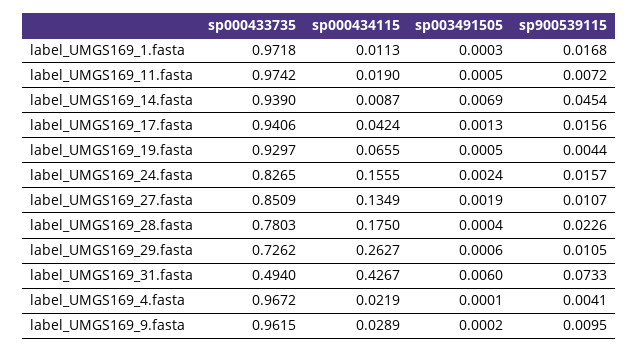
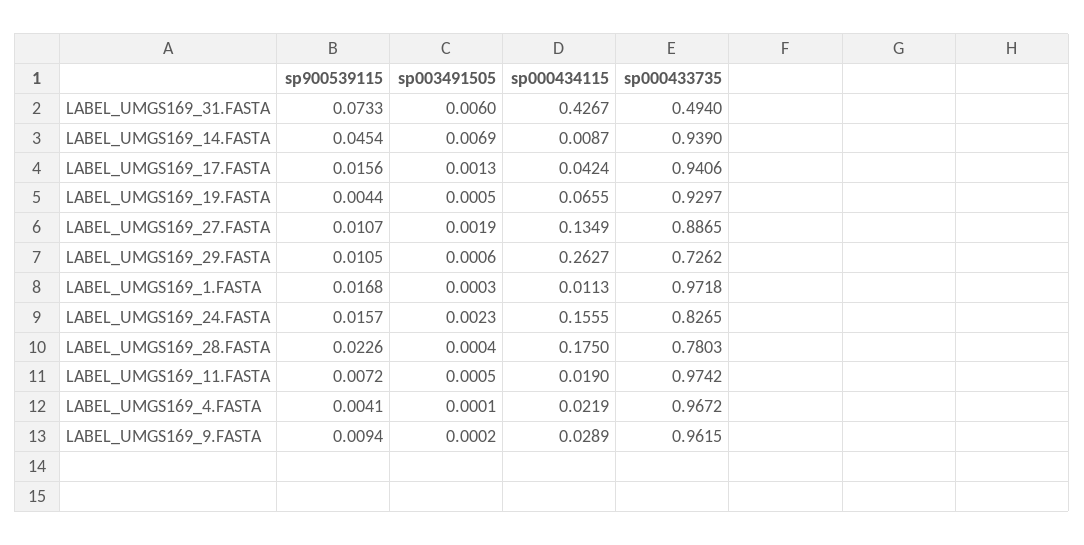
  {
    "sp000433735": {
      "label_UMGS169_1.fasta": 0.9718,
      "label_UMGS169_11.fasta": 0.9742,
      "label_UMGS169_14.fasta": 0.939,
      "label_UMGS169_17.fasta": 0.9406,
      "label_UMGS169_19.fasta": 0.9297,
      "label_UMGS169_24.fasta": 0.8265,
-     "label_UMGS169_27.fasta": 0.8509,
+     "label_UMGS169_27.fasta": 0.8865,
      "label_UMGS169_28.fasta": 0.7803,
      "label_UMGS169_29.fasta": 0.7262,
      "label_UMGS169_31.fasta": 0.494,
      "label_UMGS169_4.fasta": 0.9672,
      "label_UMGS169_9.fasta": 0.9615
    },
    "sp000434115": {
      "label_UMGS169_1.fasta": 0.0113,
      "label_UMGS169_11.fasta": 0.019,
      "label_UMGS169_14.fasta": 0.0087,
      "label_UMGS169_17.fasta": 0.0424,
      "label_UMGS169_19.fasta": 0.0655,
      "label_UMGS169_24.fasta": 0.1555,
      "label_UMGS169_27.fasta": 0.1349,
      "label_UMGS169_28.fasta": 0.175,
      "label_UMGS169_29.fasta": 0.2627,
      "label_UMGS169_31.fasta": 0.4267,
      "label_UMGS169_4.fasta": 0.0219,
      "label_UMGS169_9.fasta": 0.0289
    },
    "sp003491505": {
      "label_UMGS169_1.fasta": 0.0003,
      "label_UMGS169_11.fasta": 0.0005,
      "label_UMGS169_14.fasta": 0.0069,
      "label_UMGS169_17.fasta": 0.0013,
      "label_UMGS169_19.fasta": 0.0005,
-     "label_UMGS169_24.fasta": 0.0024,
+     "label_UMGS169_24.fasta": 0.0023,
      "label_UMGS169_27.fasta": 0.0019,
      "label_UMGS169_28.fasta": 0.0004,
      "label_UMGS169_29.fasta": 0.0006,
      "label_UMGS169_31.fasta": 0.006,
      "label_UMGS169_4.fasta": 0.0001,
      "label_UMGS169_9.fasta": 0.0002
    },
    "sp900539115": {
      "label_UMGS169_1.fasta": 0.0168,
      "label_UMGS169_11.fasta": 0.0072,
      "label_UMGS169_14.fasta": 0.0454,
      "label_UMGS169_17.fasta": 0.0156,
      "label_UMGS169_19.fasta": 0.0044,
      "label_UMGS169_24.fasta": 0.0157,
      "label_UMGS169_27.fasta": 0.0107,
      "label_UMGS169_28.fasta": 0.0226,
      "label_UMGS169_29.fasta": 0.0105,
      "label_UMGS169_31.fasta": 0.0733,
      "label_UMGS169_4.fasta": 0.0041,
-     "label_UMGS169_9.fasta": 0.0095
+     "label_UMGS169_9.fasta": 0.0094
    }
  }

